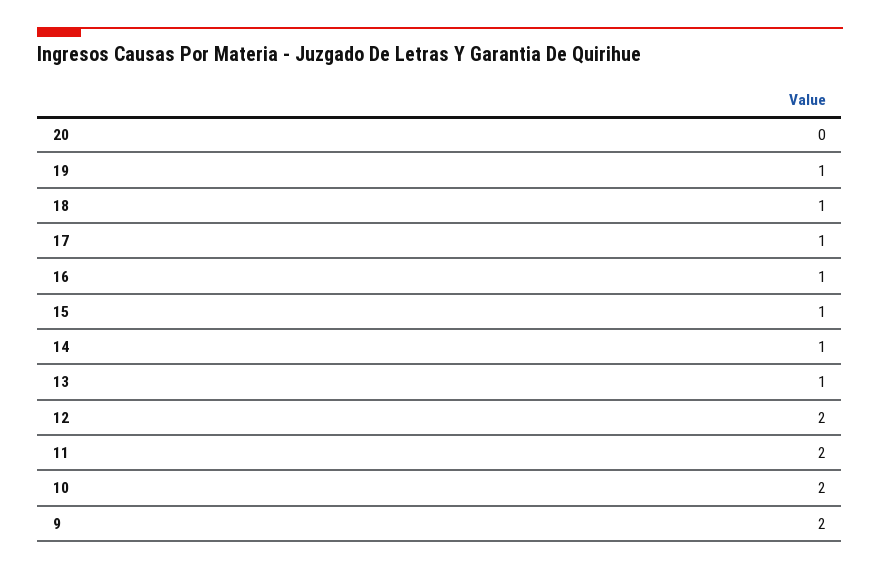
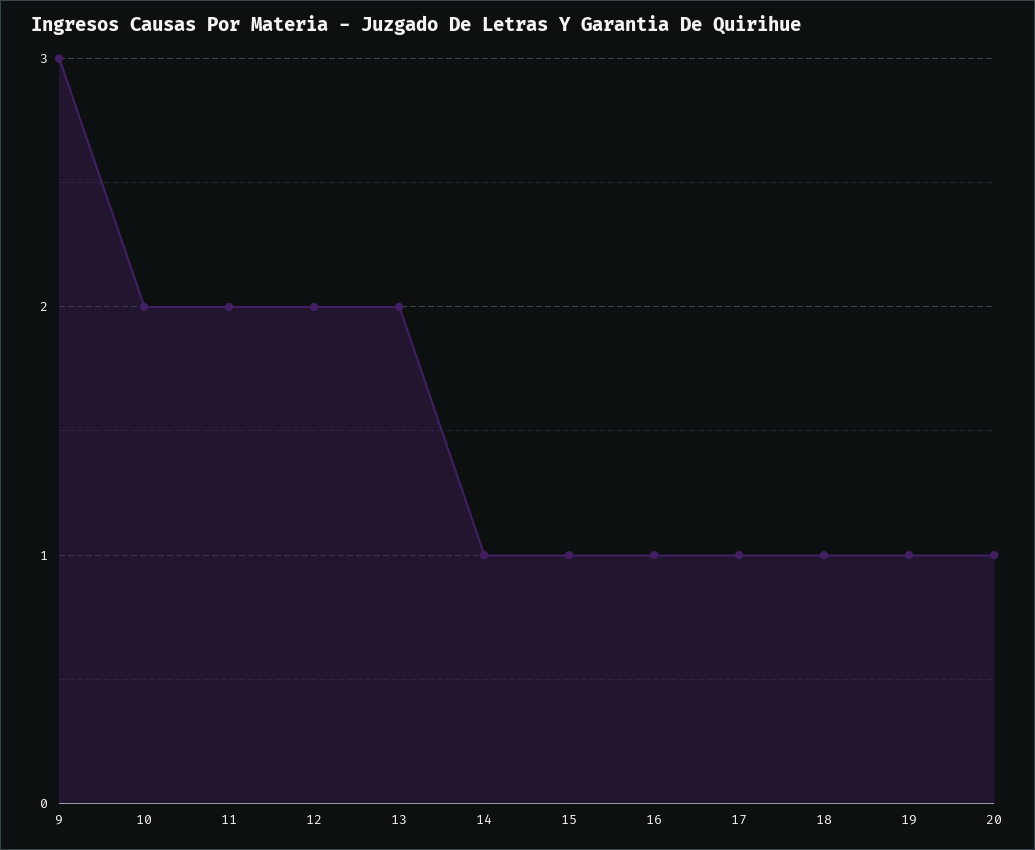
  {
-   "20": 0,
+   "20": 1,
    "19": 1,
    "18": 1,
    "17": 1,
    "16": 1,
    "15": 1,
    "14": 1,
-   "13": 1,
+   "13": 2,
    "12": 2,
    "11": 2,
    "10": 2,
-   "9": 2
+   "9": 3
  }

